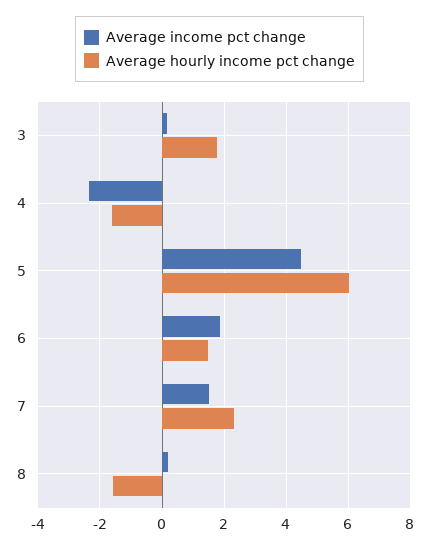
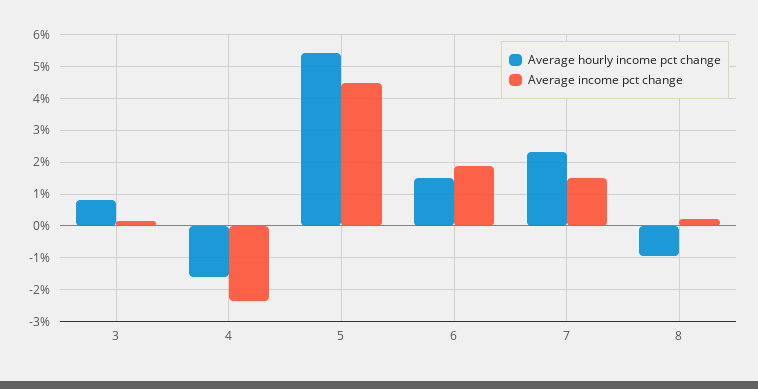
  {
    "Average income pct change": {
      "3": 0.2,
      "4": -2.4,
      "5": 4.4,
      "6": 1.8,
      "7": 1.6,
      "8": 0.2
    },
    "Average hourly income pct change": {
-     "3": 1.8,
+     "3": 0.8,
      "4": -1.6,
-     "5": 6,
+     "5": 5.4,
      "6": 1.4,
      "7": 2.4,
-     "8": -1.6
+     "8": -1
    }
  }

